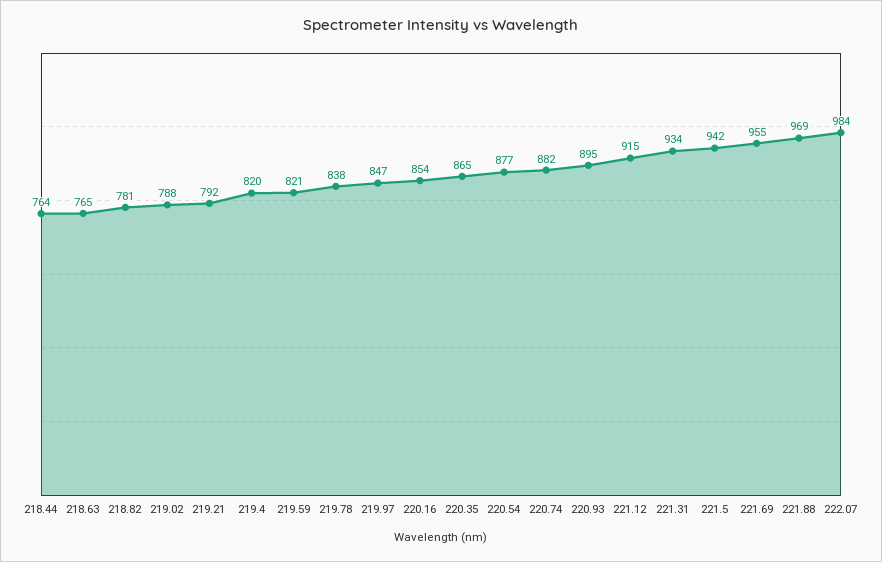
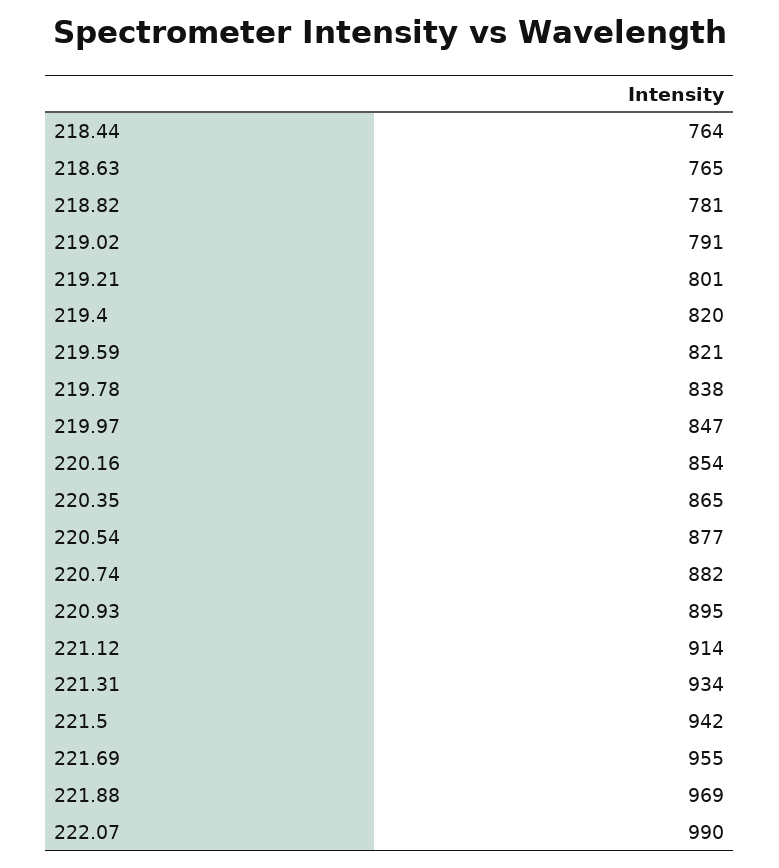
  {
    "218.44": 764,
    "218.63": 765,
    "218.82": 781,
-   "219.02": 788,
+   "219.02": 791,
-   "219.21": 792,
+   "219.21": 801,
    "219.4": 820,
    "219.59": 821,
    "219.78": 838,
    "219.97": 847,
    "220.16": 854,
    "220.35": 865,
    "220.54": 877,
    "220.74": 882,
    "220.93": 895,
-   "221.12": 915,
+   "221.12": 914,
    "221.31": 934,
    "221.5": 942,
    "221.69": 955,
    "221.88": 969,
-   "222.07": 984
+   "222.07": 990
  }

